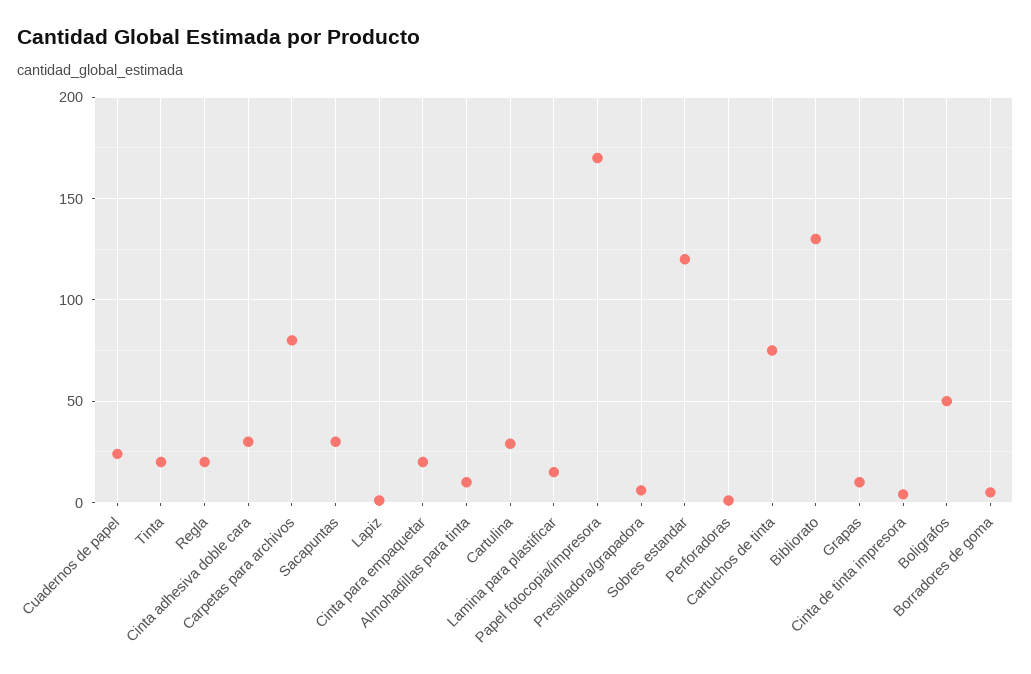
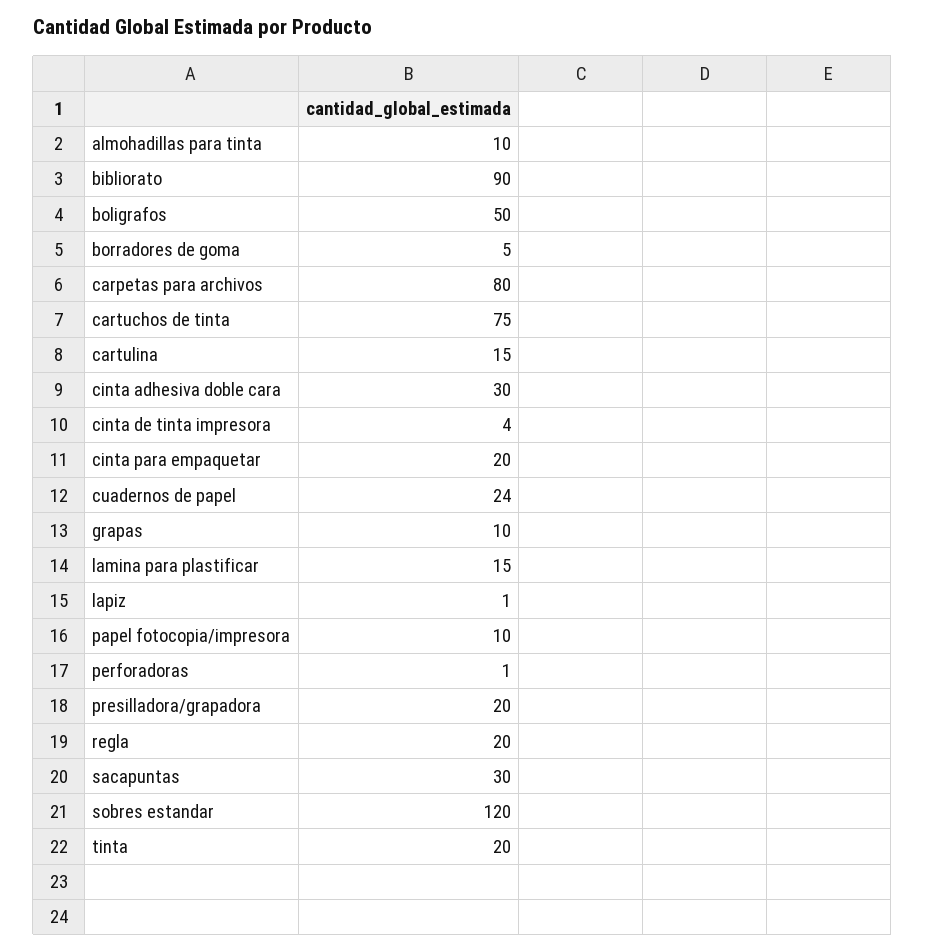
  {
    "Cuadernos de papel": 24,
    "Tinta": 20,
    "Regla": 20,
    "Cinta adhesiva doble cara": 30,
    "Carpetas para archivos": 80,
    "Sacapuntas": 30,
    "Lapiz": 1,
    "Cinta para empaquetar": 20,
    "Almohadillas para tinta": 10,
-   "Cartulina": 30,
+   "Cartulina": 15,
    "Lamina para plastificar": 15,
-   "Papel fotocopia/impresora": 170,
+   "Papel fotocopia/impresora": 10,
-   "Presilladora/grapadora": 5,
+   "Presilladora/grapadora": 20,
    "Sobres estandar": 120,
    "Perforadoras": 1,
    "Cartuchos de tinta": 75,
-   "Bibliorato": 130,
+   "Bibliorato": 90,
    "Grapas": 10,
    "Cinta de tinta impresora": 4,
    "Boligrafos": 50,
    "Borradores de goma": 5
  }

